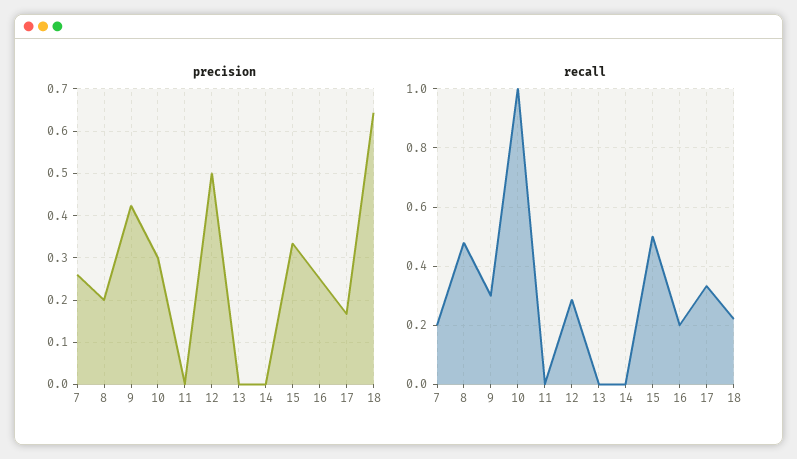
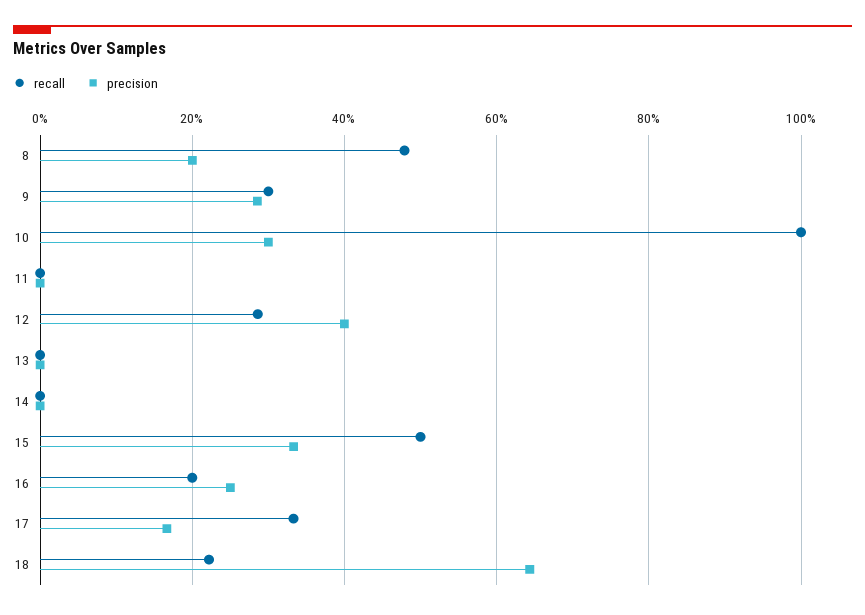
  {
    "precision": {
-     "7": 0.26,
      "8": 0.2,
-     "9": 0.42,
+     "9": 0.28,
      "10": 0.3,
      "11": 0,
-     "12": 0.5,
+     "12": 0.4,
      "13": 0,
      "14": 0,
      "15": 0.34,
      "16": 0.26,
      "17": 0.16,
      "18": 0.64
    },
    "recall": {
-     "7": 0.2,
      "8": 0.48,
      "9": 0.3,
      "10": 1,
      "11": 0,
      "12": 0.28,
      "13": 0,
      "14": 0,
      "15": 0.5,
      "16": 0.2,
      "17": 0.34,
      "18": 0.22
    }
  }

